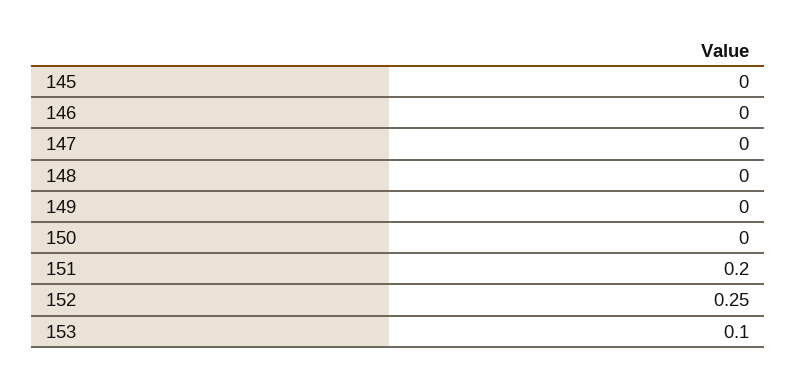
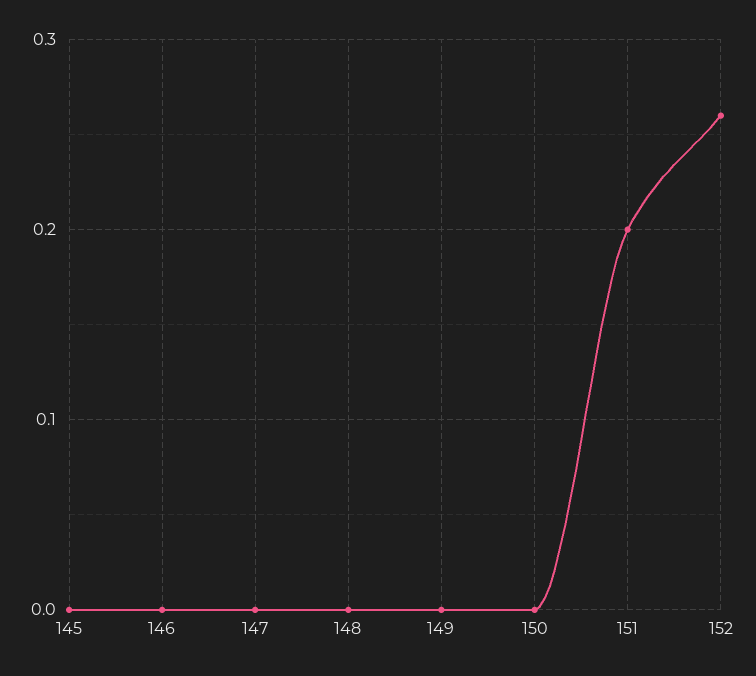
  {
    "145": 0,
    "146": 0,
    "147": 0,
    "148": 0,
    "149": 0,
    "150": 0,
    "151": 0.2,
-   "152": 0.25,
+   "152": 0.26
-   "153": 0.1
  }

